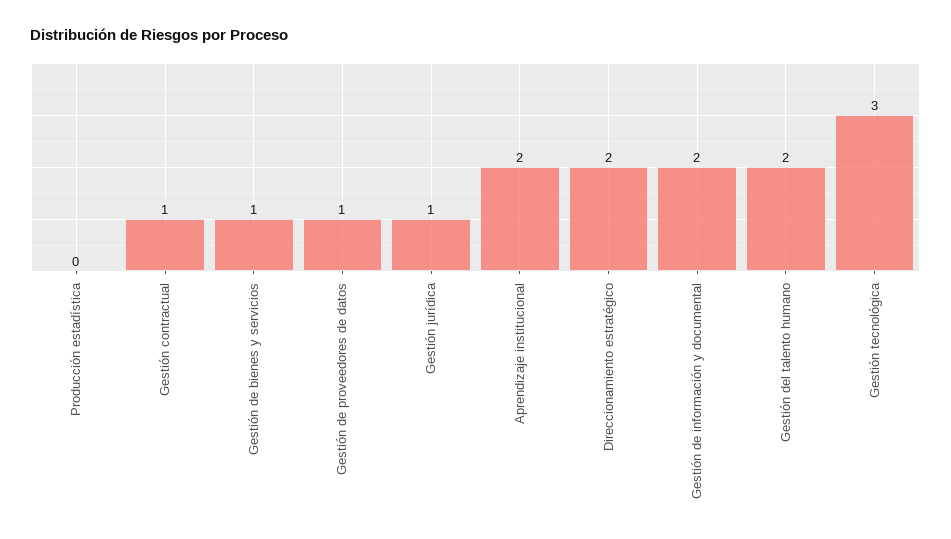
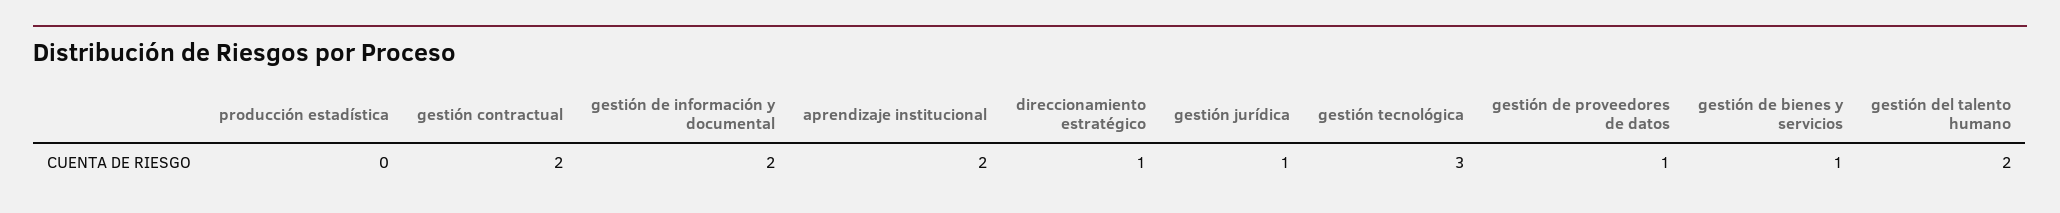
  {
    "Producción estadística": 0,
-   "Gestión contractual": 1,
+   "Gestión contractual": 2,
    "Gestión de bienes y servicios": 1,
    "Gestión de proveedores de datos": 1,
    "Gestión jurídica": 1,
    "Aprendizaje institucional": 2,
-   "Direccionamiento estratégico": 2,
+   "Direccionamiento estratégico": 1,
    "Gestión de información y documental": 2,
    "Gestión del talento humano": 2,
    "Gestión tecnológica": 3
  }

